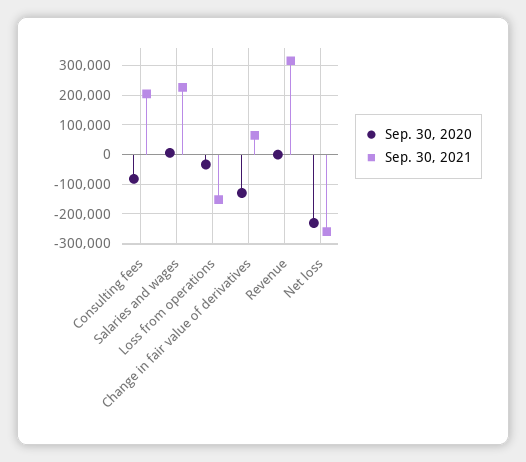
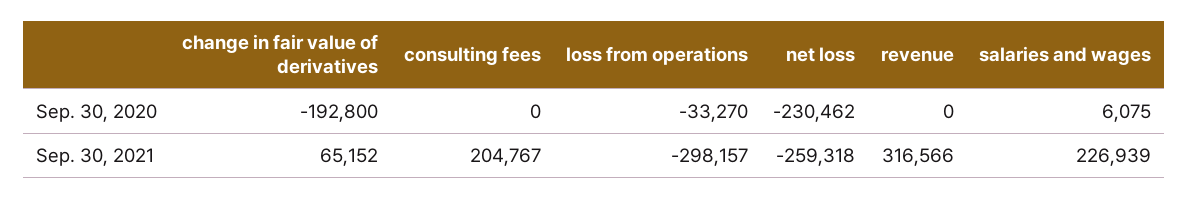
  {
    "Sep. 30, 2020": {
-     "Consulting fees": -75000,
+     "Consulting fees": 0,
      "Salaries and wages": 6075,
      "Loss from operations": -33270,
-     "Change in fair value of derivatives": -125000,
+     "Change in fair value of derivatives": -192800,
      "Revenue": 0,
      "Net loss": -230462
    },
    "Sep. 30, 2021": {
      "Consulting fees": 204767,
      "Salaries and wages": 226939,
-     "Loss from operations": -150000,
+     "Loss from operations": -298157,
      "Change in fair value of derivatives": 65152,
      "Revenue": 316566,
      "Net loss": -259318
    }
  }

